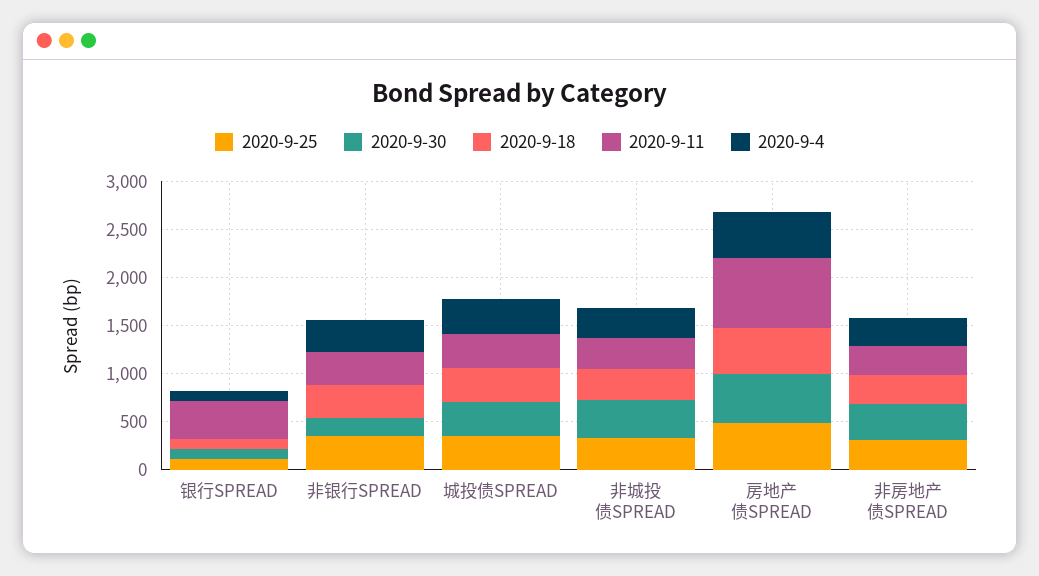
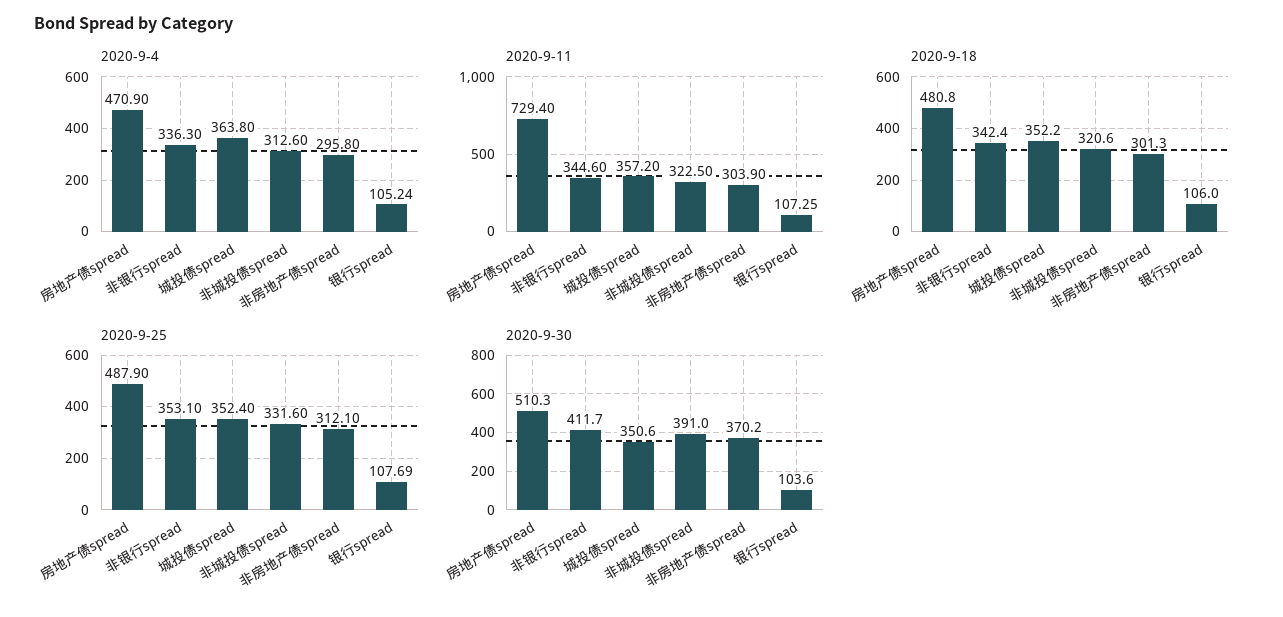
  {
    "2020-9-25": {
      "银行SPREAD": 107.69,
      "非银行SPREAD": 353.1,
      "城投债SPREAD": 352.4,
      "非城投债SPREAD": 331.6,
      "房地产债SPREAD": 487.9,
      "非房地产债SPREAD": 312.1
    },
    "2020-9-30": {
      "银行SPREAD": 103.6,
-     "非银行SPREAD": 200,
+     "非银行SPREAD": 411.7,
      "城投债SPREAD": 350.6,
      "非城投债SPREAD": 391,
      "房地产债SPREAD": 510.3,
      "非房地产债SPREAD": 370.2
    },
    "2020-9-18": {
      "银行SPREAD": 106,
      "非银行SPREAD": 342.4,
      "城投债SPREAD": 352.2,
      "非城投债SPREAD": 320.6,
      "房地产债SPREAD": 480.8,
      "非房地产债SPREAD": 301.3
    },
    "2020-9-11": {
-     "银行SPREAD": 400,
+     "银行SPREAD": 107.25,
      "非银行SPREAD": 344.6,
      "城投债SPREAD": 357.2,
      "非城投债SPREAD": 322.5,
      "房地产债SPREAD": 729.4,
      "非房地产债SPREAD": 303.9
    },
    "2020-9-4": {
      "银行SPREAD": 105.24,
      "非银行SPREAD": 336.3,
      "城投债SPREAD": 363.8,
      "非城投债SPREAD": 312.6,
      "房地产债SPREAD": 470.9,
      "非房地产债SPREAD": 295.8
    }
  }

